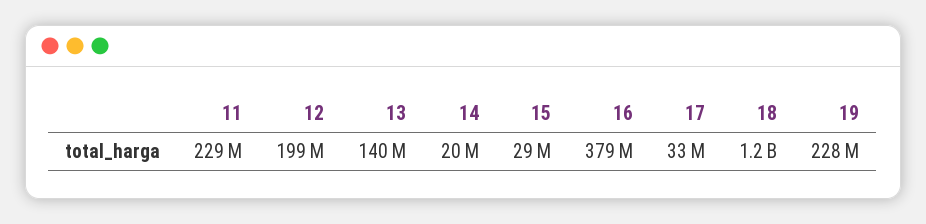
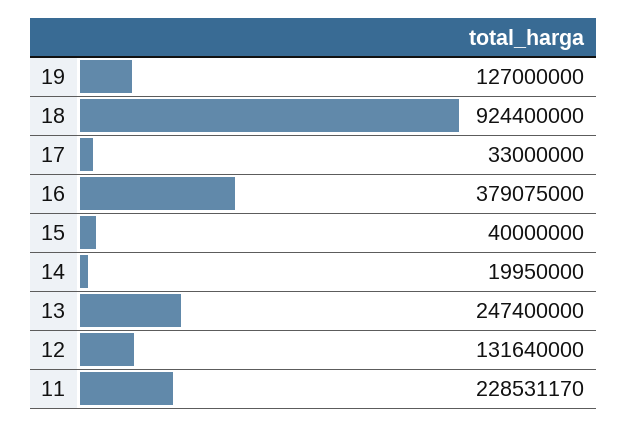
  {
    "11": 228531170,
-   "12": 199000000,
+   "12": 131640000,
-   "13": 140000000,
+   "13": 247400000,
    "14": 19950000,
-   "15": 29000000,
+   "15": 40000000,
    "16": 379075000,
    "17": 33000000,
-   "18": 1200000000,
+   "18": 924400000,
-   "19": 228000000
+   "19": 127000000
  }

